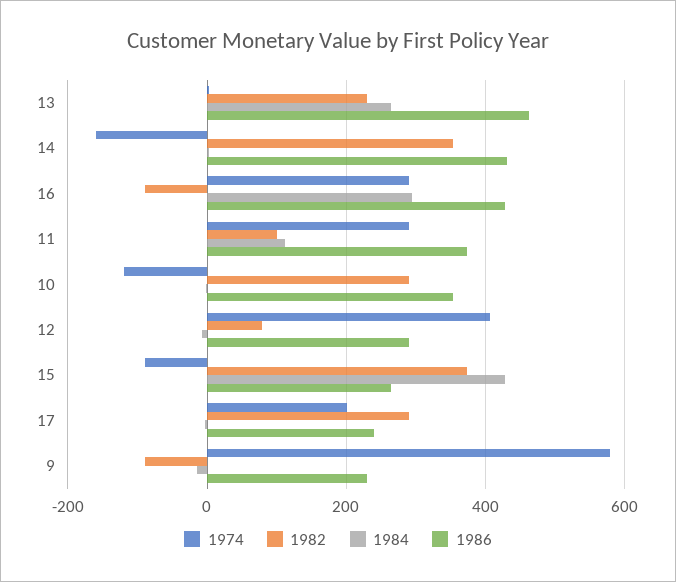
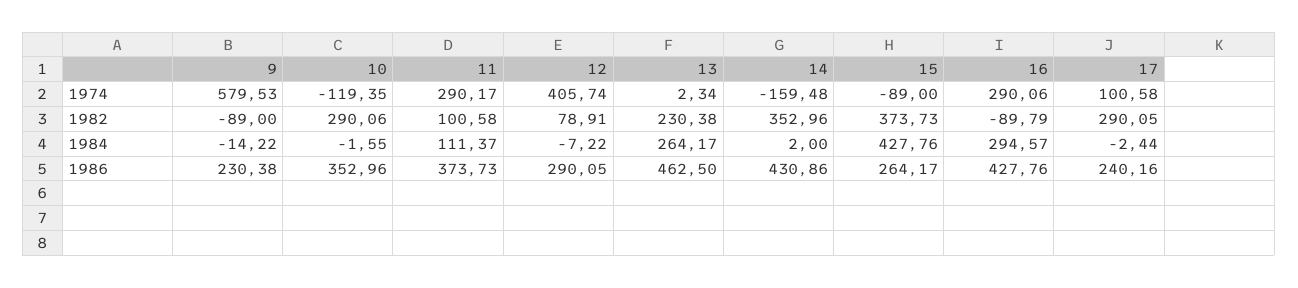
  {
    "1974": {
      "13": 2.34,
      "14": -159.48,
      "16": 290.06,
      "11": 290.17,
      "10": -119.35,
      "12": 405.74,
      "15": -89,
-     "17": 200,
+     "17": 100.58,
      "9": 579.53
    },
    "1982": {
      "13": 230.38,
      "14": 352.96,
      "16": -89.79,
      "11": 100.58,
      "10": 290.06,
      "12": 78.91,
      "15": 373.73,
      "17": 290.05,
      "9": -89
    },
    "1984": {
      "13": 264.17,
      "14": 2,
      "16": 294.57,
      "11": 111.37,
      "10": -1.55,
      "12": -7.22,
      "15": 427.76,
      "17": -2.44,
      "9": -14.22
    },
    "1986": {
      "13": 462.5,
      "14": 430.86,
      "16": 427.76,
      "11": 373.73,
      "10": 352.96,
      "12": 290.05,
      "15": 264.17,
      "17": 240.16,
      "9": 230.38
    }
  }

